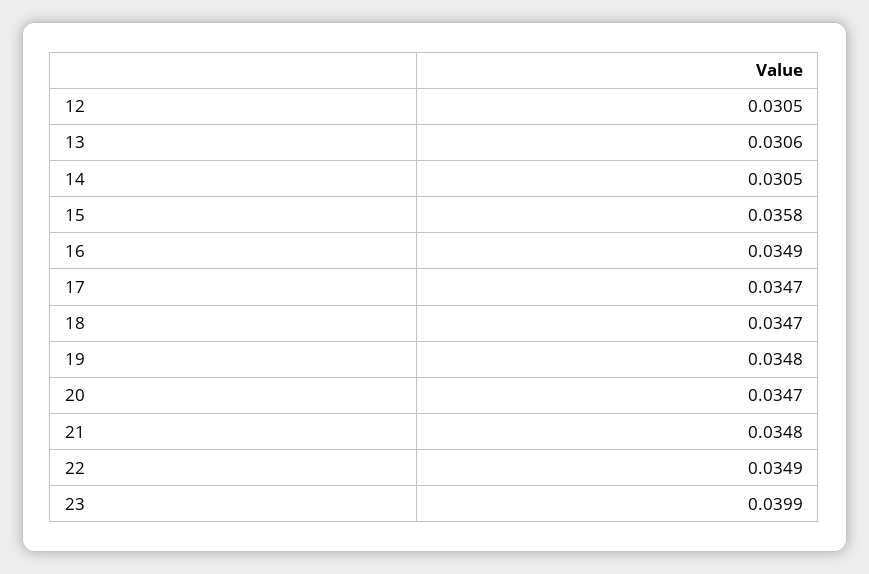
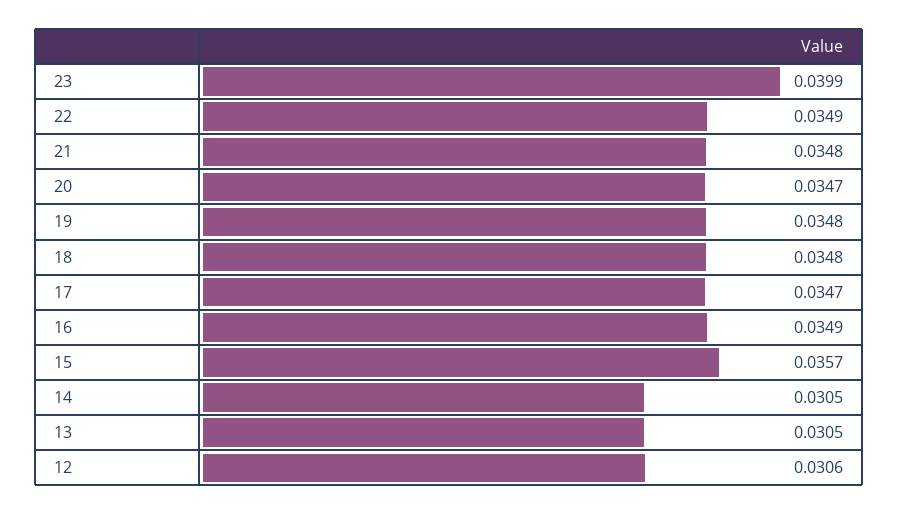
  {
-   "12": 0.0305,
+   "12": 0.0306,
-   "13": 0.0306,
+   "13": 0.0305,
    "14": 0.0305,
-   "15": 0.0358,
+   "15": 0.0357,
    "16": 0.0349,
    "17": 0.0347,
-   "18": 0.0347,
+   "18": 0.0348,
    "19": 0.0348,
    "20": 0.0347,
    "21": 0.0348,
    "22": 0.0349,
    "23": 0.0399
  }

